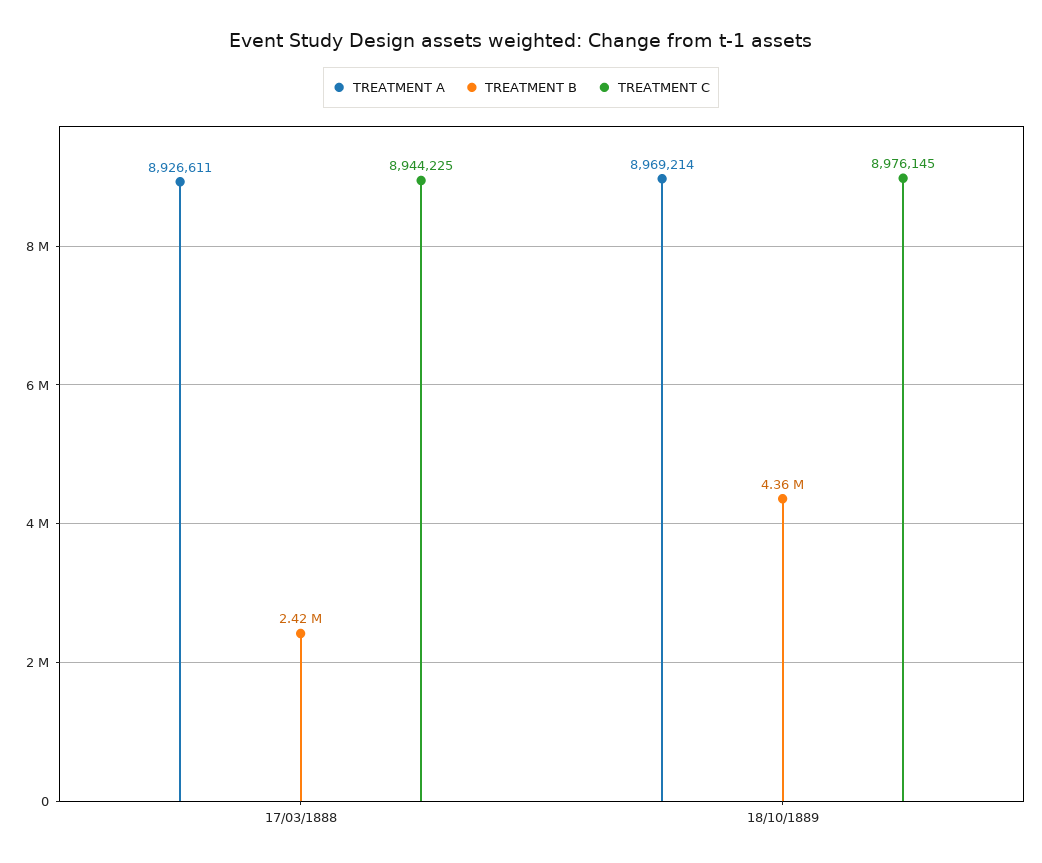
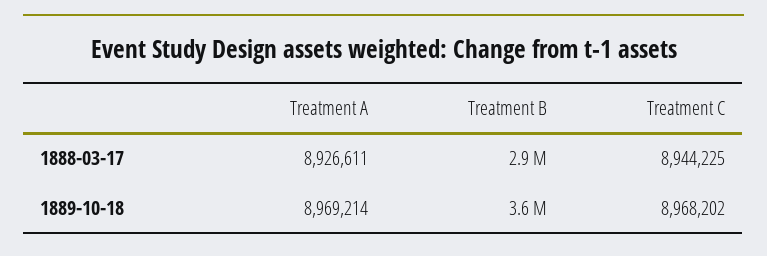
  {
    "TREATMENT A": {
      "17/03/1888": 8926611,
      "18/10/1889": 8969214
    },
    "TREATMENT B": {
-     "17/03/1888": 2420000,
+     "17/03/1888": 2900000,
-     "18/10/1889": 4360000
+     "18/10/1889": 3600000
    },
    "TREATMENT C": {
      "17/03/1888": 8944225,
-     "18/10/1889": 8976145
+     "18/10/1889": 8968202
    }
  }

